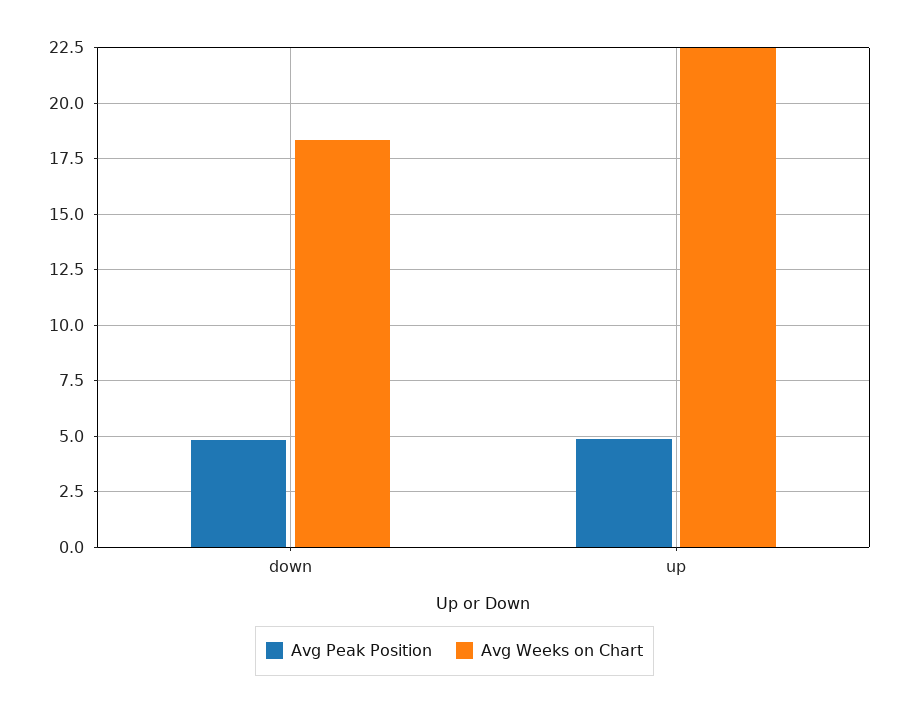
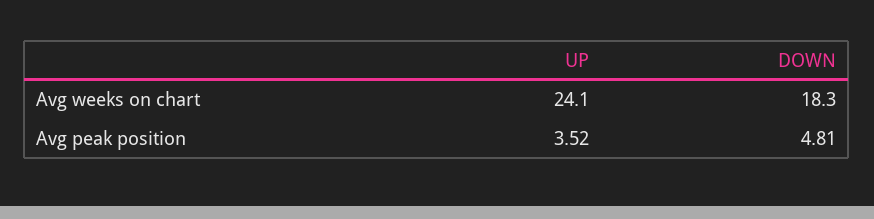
  {
    "Avg Peak Position": {
      "down": 4.81,
-     "up": 5
+     "up": 3.52
    },
    "Avg Weeks on Chart": {
      "down": 18.3,
-     "up": 22.5
+     "up": 24.1
    }
  }

